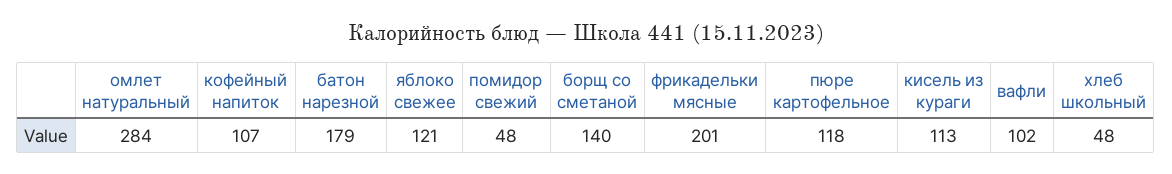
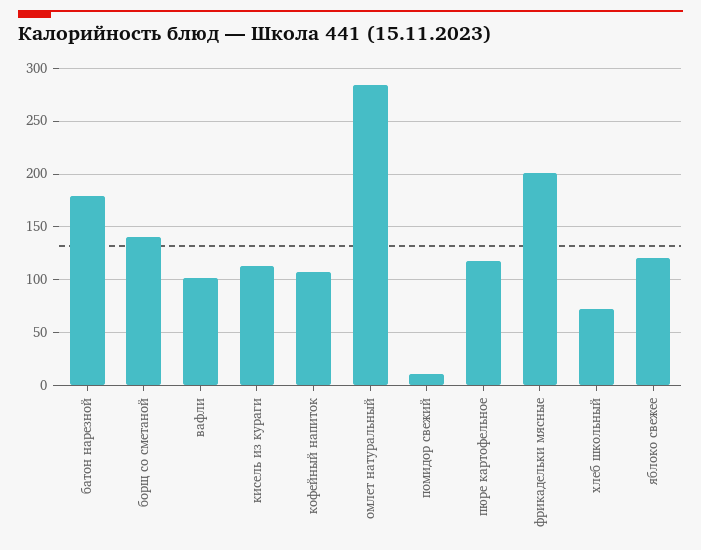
  {
    "омлет натуральный": 284,
    "кофейный напиток": 107,
    "батон нарезной": 179,
    "яблоко свежее": 121,
-   "помидор свежий": 48,
+   "помидор свежий": 10,
    "борщ со сметаной": 140,
    "фрикадельки мясные": 201,
    "пюре картофельное": 118,
    "кисель из кураги": 113,
    "вафли": 102,
-   "хлеб школьный": 48
+   "хлеб школьный": 70
  }

